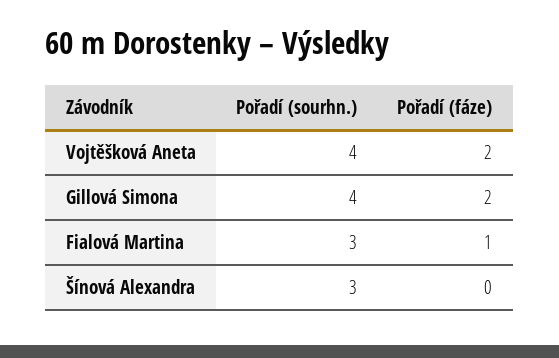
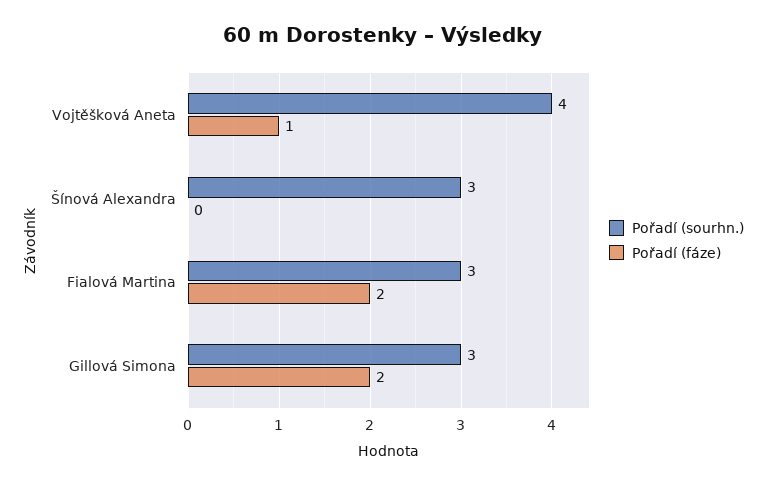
  {
    "Pořadí (sourhn.)": {
      "Vojtěšková Aneta": 4,
-     "Gillová Simona": 4,
+     "Gillová Simona": 3,
      "Fialová Martina": 3,
      "Šínová Alexandra": 3
    },
    "Pořadí (fáze)": {
-     "Vojtěšková Aneta": 2,
+     "Vojtěšková Aneta": 1,
      "Gillová Simona": 2,
-     "Fialová Martina": 1,
+     "Fialová Martina": 2,
      "Šínová Alexandra": 0
    }
  }

